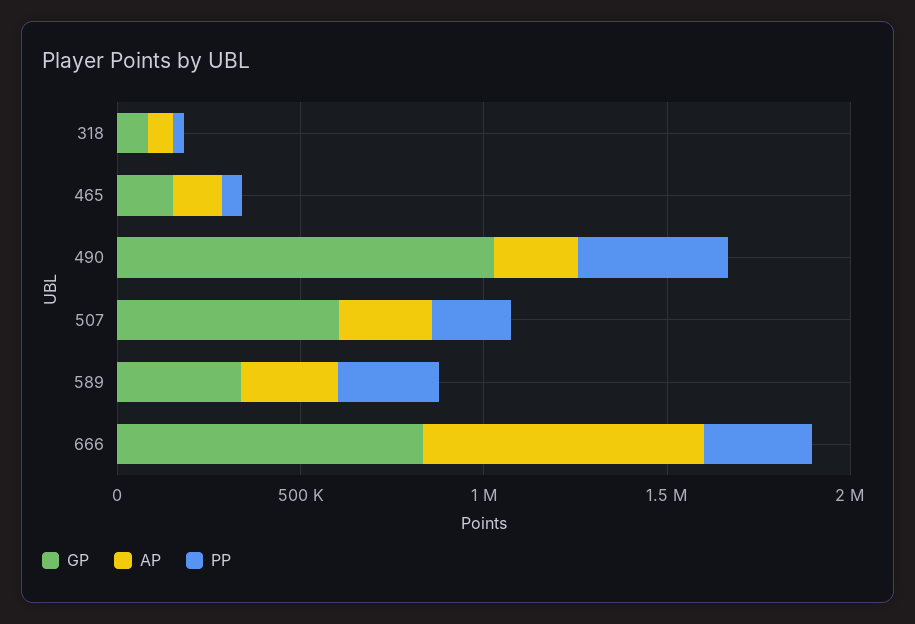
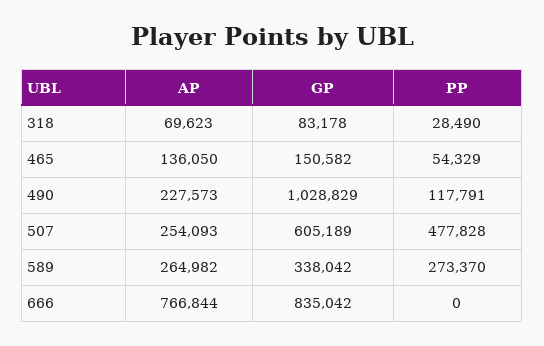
  {
    "GP": {
      "318": 83178,
      "465": 150582,
      "490": 1028829,
      "507": 605189,
      "589": 338042,
      "666": 835042
    },
    "AP": {
      "318": 69623,
      "465": 136050,
      "490": 227573,
      "507": 254093,
      "589": 264982,
      "666": 766844
    },
    "PP": {
      "318": 28490,
      "465": 54329,
-     "490": 400000,
+     "490": 117791,
-     "507": 200000,
+     "507": 477828,
      "589": 273370,
-     "666": 300000
+     "666": 0
    }
  }

